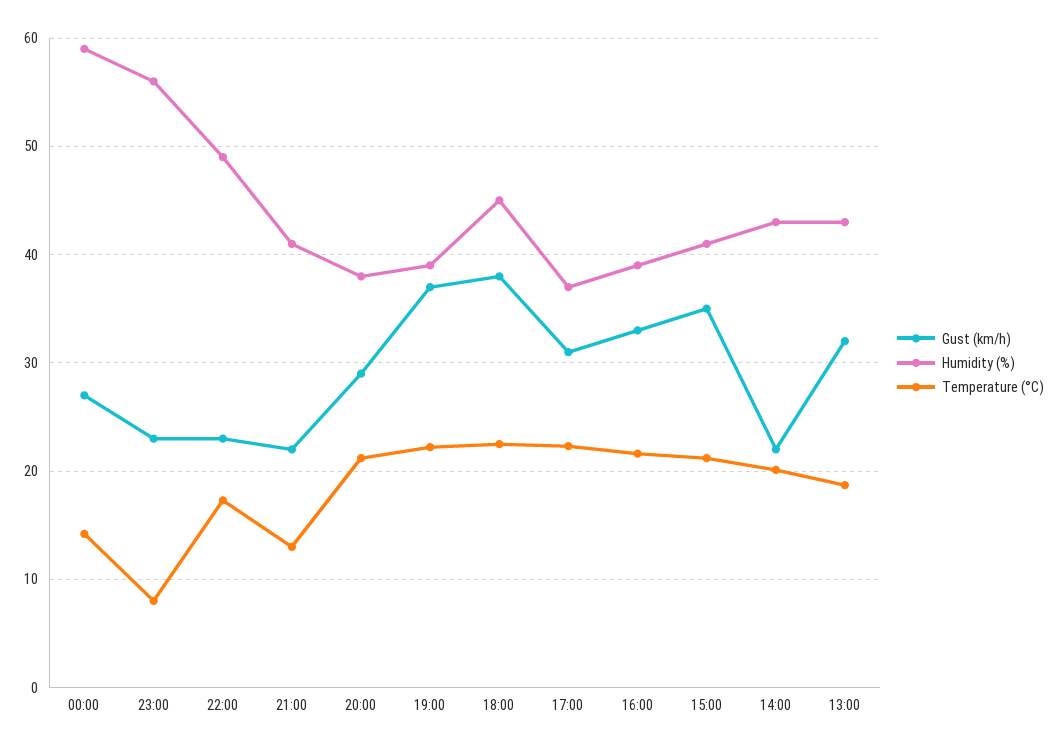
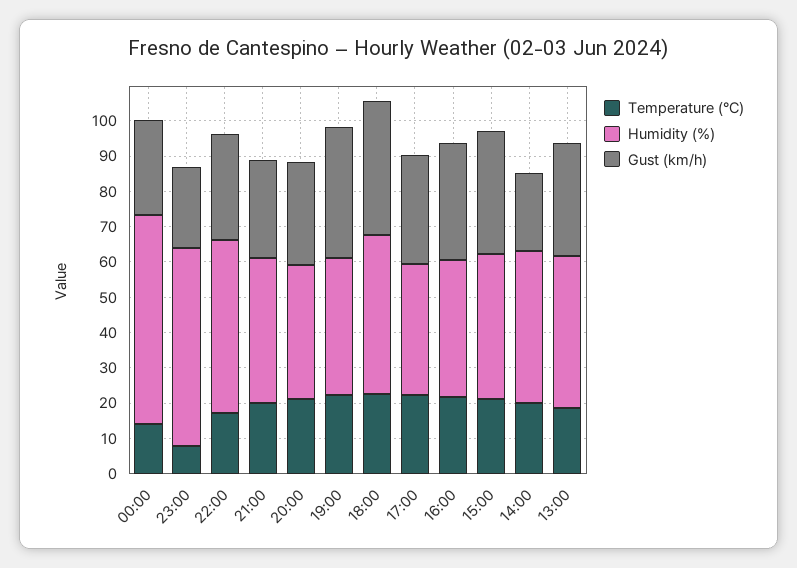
  {
    "Gust (km/h)": {
      "00:00": 27,
      "23:00": 23,
-     "22:00": 23,
+     "22:00": 30,
-     "21:00": 22,
+     "21:00": 27.5,
      "20:00": 29,
      "19:00": 37,
      "18:00": 38,
      "17:00": 31,
      "16:00": 33,
      "15:00": 35,
      "14:00": 22,
      "13:00": 32
    },
    "Humidity (%)": {
      "00:00": 59,
      "23:00": 56,
      "22:00": 49,
      "21:00": 41,
      "20:00": 38,
      "19:00": 39,
      "18:00": 45,
      "17:00": 37,
      "16:00": 39,
      "15:00": 41,
      "14:00": 43,
      "13:00": 43
    },
    "Temperature (°C)": {
      "00:00": 14,
      "23:00": 8,
      "22:00": 17,
-     "21:00": 13,
+     "21:00": 20,
      "20:00": 21,
      "19:00": 22,
      "18:00": 23,
      "17:00": 22,
      "16:00": 22,
      "15:00": 21,
      "14:00": 20,
      "13:00": 19
    }
  }

